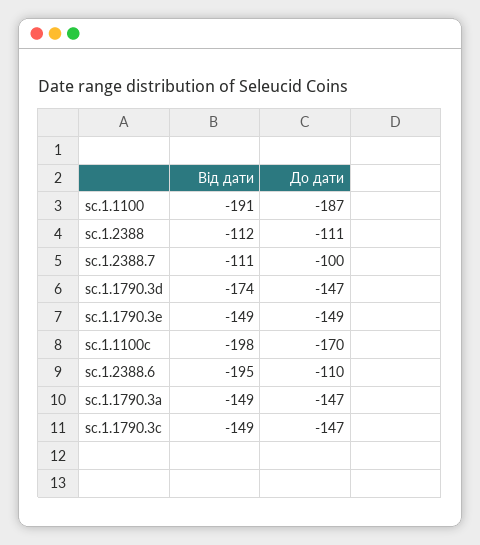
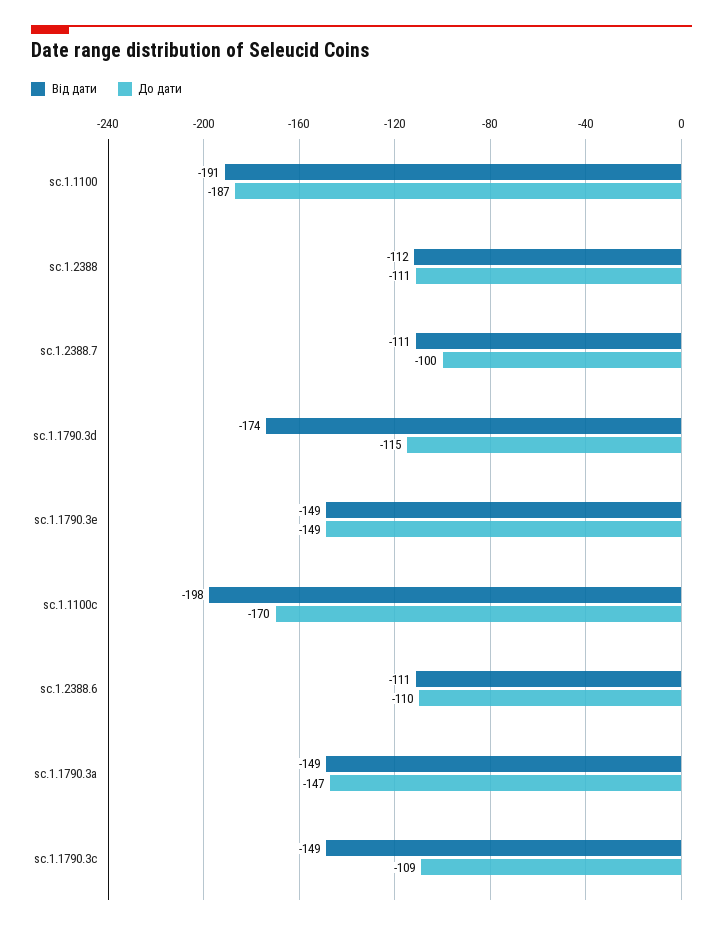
  {
    "Від дати": {
      "sc.1.1100": -191,
      "sc.1.2388": -112,
      "sc.1.2388.7": -111,
      "sc.1.1790.3d": -174,
      "sc.1.1790.3e": -149,
      "sc.1.1100c": -198,
-     "sc.1.2388.6": -195,
+     "sc.1.2388.6": -111,
      "sc.1.1790.3a": -149,
      "sc.1.1790.3c": -149
    },
    "До дати": {
      "sc.1.1100": -187,
      "sc.1.2388": -111,
      "sc.1.2388.7": -100,
-     "sc.1.1790.3d": -147,
+     "sc.1.1790.3d": -115,
      "sc.1.1790.3e": -149,
      "sc.1.1100c": -170,
      "sc.1.2388.6": -110,
      "sc.1.1790.3a": -147,
-     "sc.1.1790.3c": -147
+     "sc.1.1790.3c": -109
    }
  }

